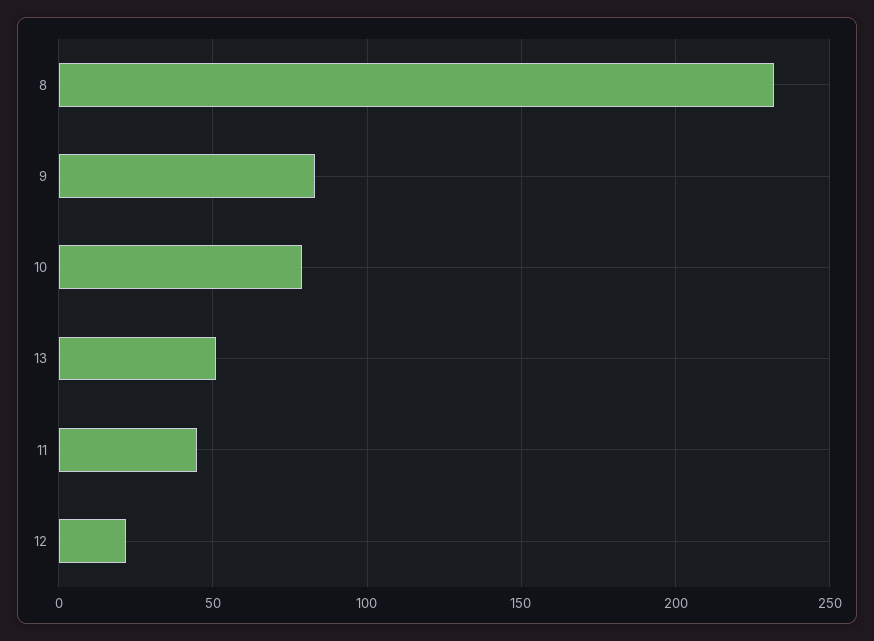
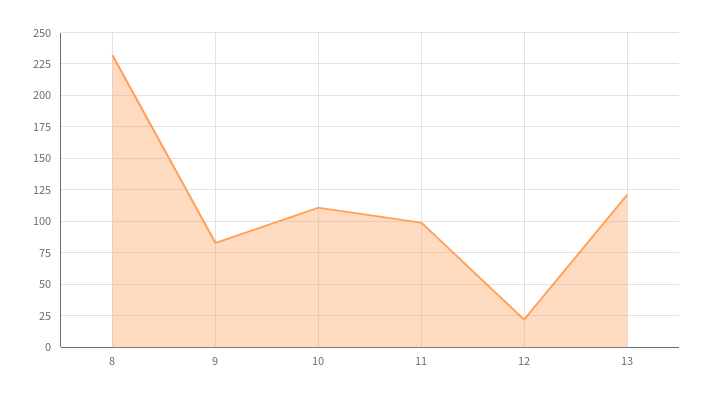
  {
    "8": 230,
    "9": 85,
-   "10": 80,
+   "10": 110,
-   "13": 50,
+   "13": 120,
-   "11": 45,
+   "11": 100,
    "12": 20
  }

